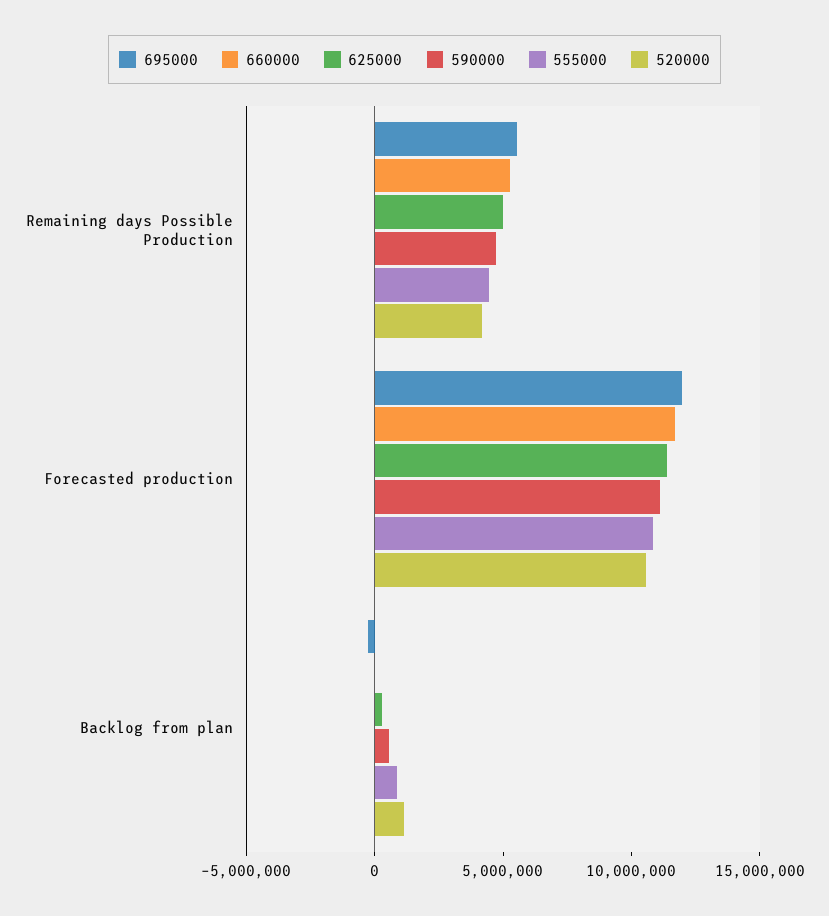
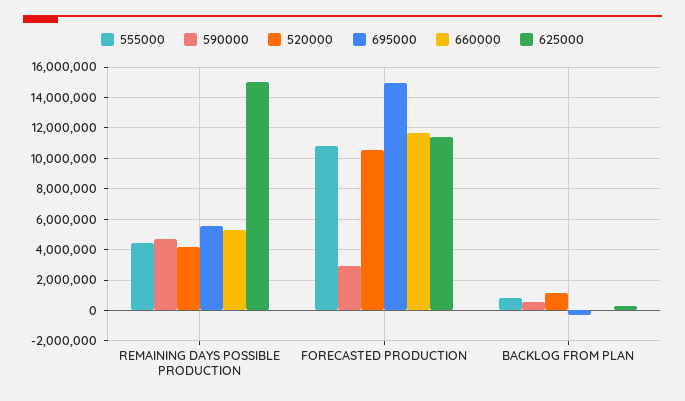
  {
    "695000": {
      "Remaining days Possible Production": 5500000,
-     "Forecasted production": 12000000,
+     "Forecasted production": 15000000,
      "Backlog from plan": -500000
    },
    "660000": {
      "Remaining days Possible Production": 5500000,
      "Forecasted production": 11500000,
      "Backlog from plan": 0
    },
    "625000": {
-     "Remaining days Possible Production": 5000000,
+     "Remaining days Possible Production": 15000000,
      "Forecasted production": 11500000,
      "Backlog from plan": 500000
    },
    "590000": {
      "Remaining days Possible Production": 4500000,
-     "Forecasted production": 11000000,
+     "Forecasted production": 3000000,
      "Backlog from plan": 500000
    },
    "555000": {
      "Remaining days Possible Production": 4500000,
      "Forecasted production": 11000000,
      "Backlog from plan": 1000000
    },
    "520000": {
      "Remaining days Possible Production": 4000000,
      "Forecasted production": 10500000,
      "Backlog from plan": 1000000
    }
  }

